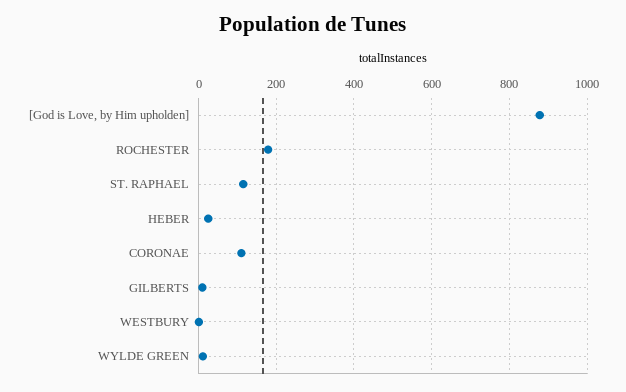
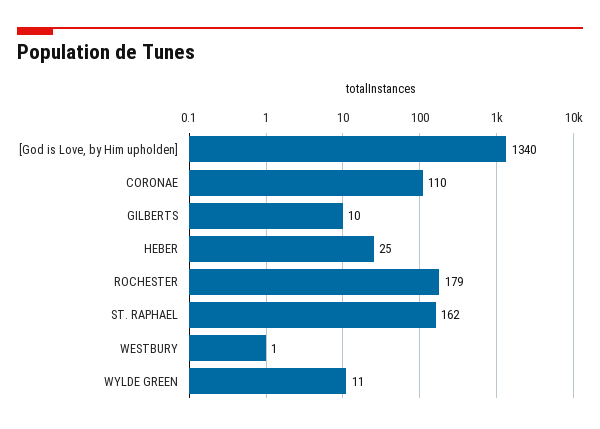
  {
-   "[God is Love, by Him upholden]": 880,
+   "[God is Love, by Him upholden]": 1340,
    "ROCHESTER": 179,
-   "ST. RAPHAEL": 120,
+   "ST. RAPHAEL": 162,
    "HEBER": 25,
    "CORONAE": 110,
    "GILBERTS": 10,
    "WESTBURY": 1,
    "WYLDE GREEN": 11
  }

